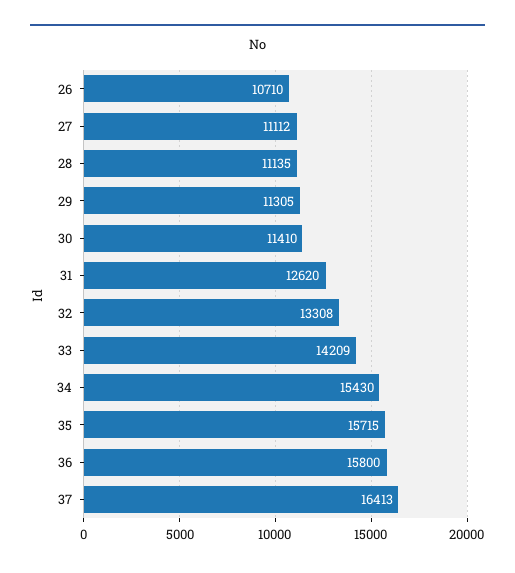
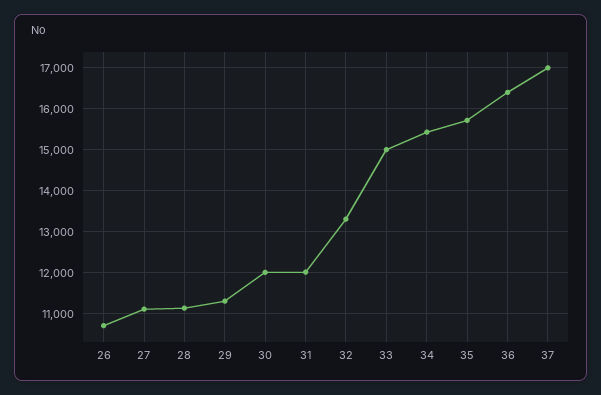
  {
    "26": 10710,
    "27": 11112,
    "28": 11135,
    "29": 11305,
-   "30": 11410,
+   "30": 12000,
-   "31": 12620,
+   "31": 12000,
    "32": 13308,
-   "33": 14209,
+   "33": 15000,
    "34": 15430,
    "35": 15715,
-   "36": 15800,
+   "36": 16400,
-   "37": 16413
+   "37": 17000
  }

